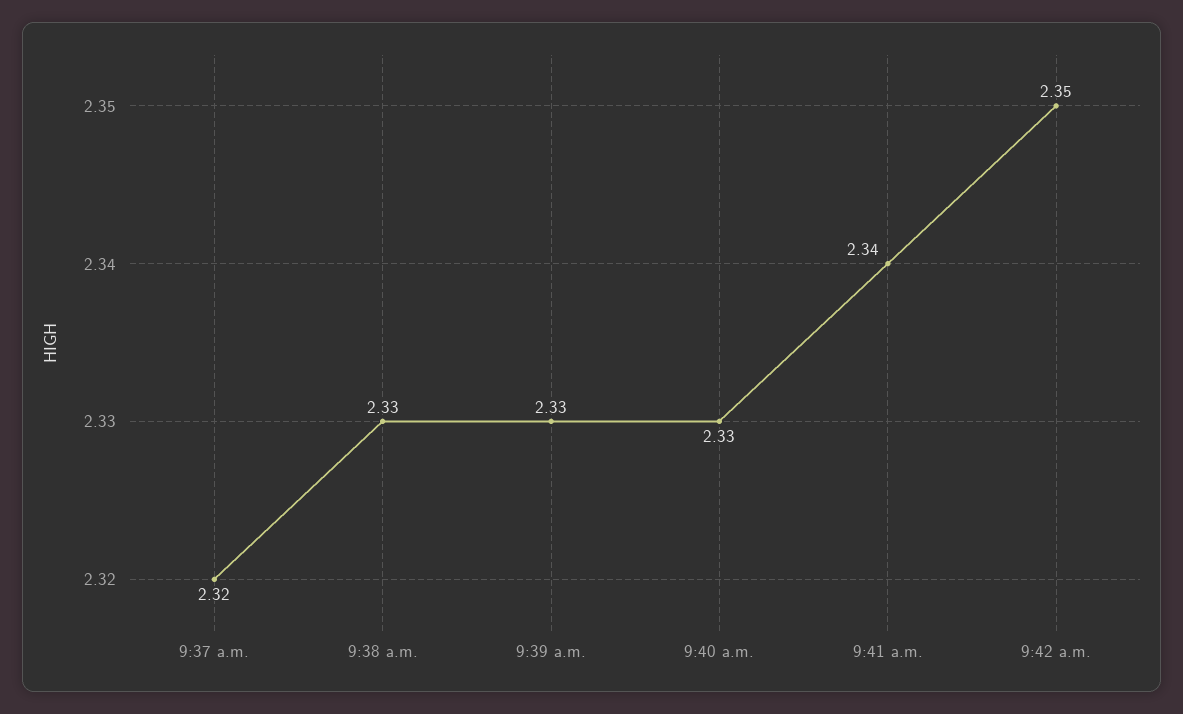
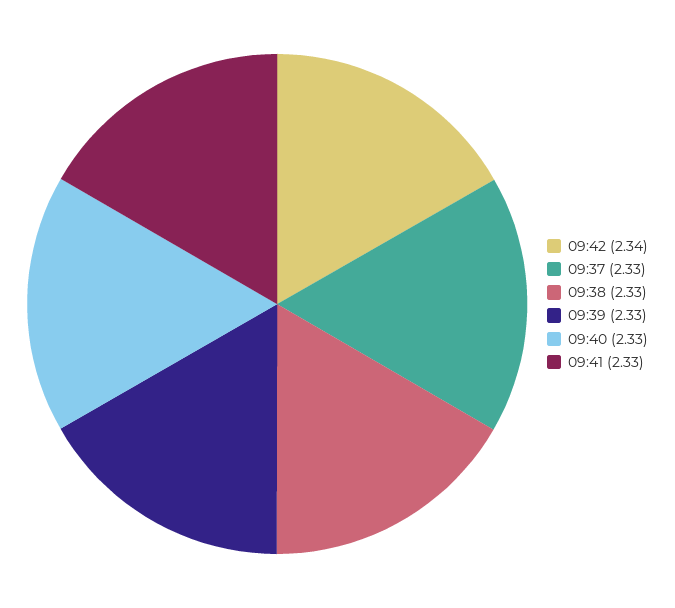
  {
-   "9:37 a.m.": 2.32,
+   "9:37 a.m.": 2.33,
    "9:38 a.m.": 2.33,
    "9:39 a.m.": 2.33,
    "9:40 a.m.": 2.33,
-   "9:41 a.m.": 2.34,
+   "9:41 a.m.": 2.33,
-   "9:42 a.m.": 2.35
+   "9:42 a.m.": 2.34
  }

